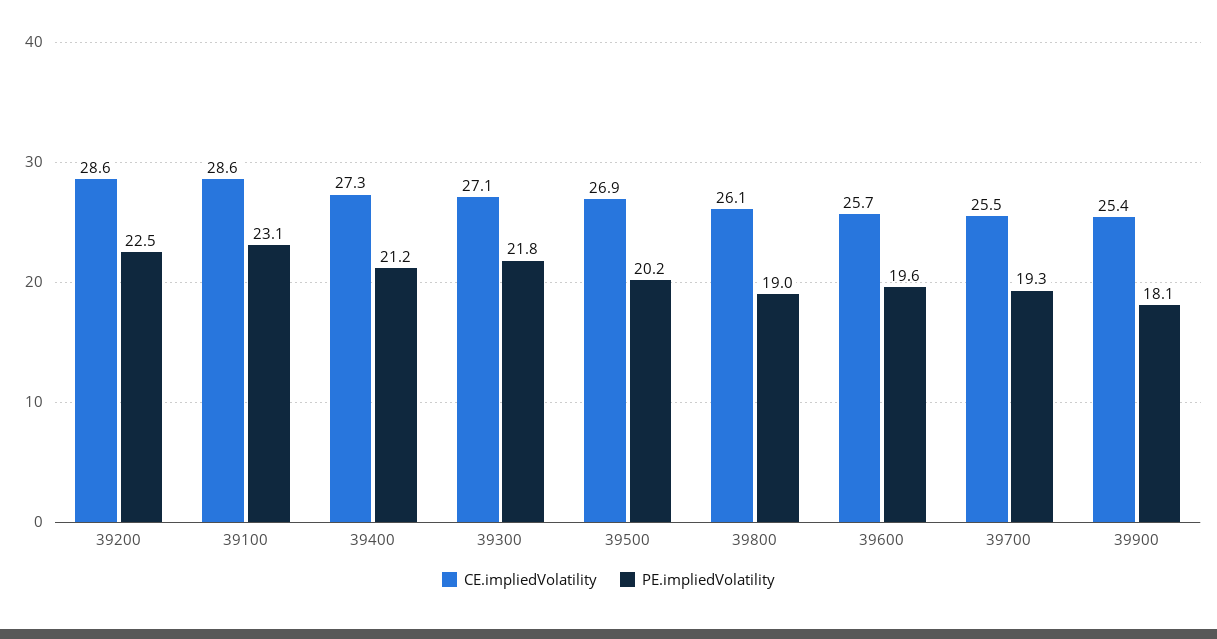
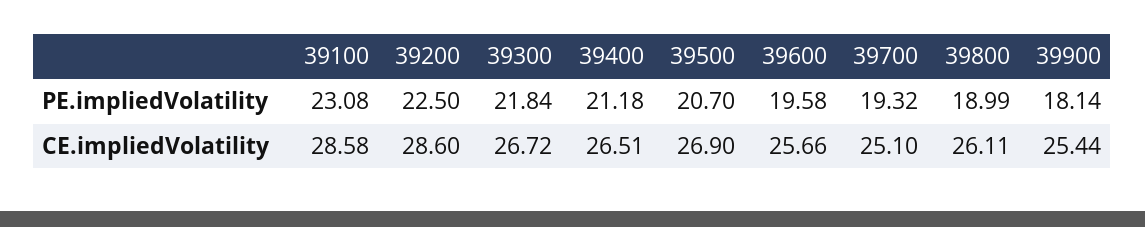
  {
    "CE.impliedVolatility": {
      "39200": 28.6,
      "39100": 28.58,
-     "39400": 27.3,
+     "39400": 26.51,
-     "39300": 27.1,
+     "39300": 26.72,
      "39500": 26.9,
      "39800": 26.11,
      "39600": 25.66,
-     "39700": 25.5,
+     "39700": 25.1,
      "39900": 25.44
    },
    "PE.impliedVolatility": {
      "39200": 22.5,
      "39100": 23.08,
      "39400": 21.18,
      "39300": 21.84,
-     "39500": 20.2,
+     "39500": 20.7,
      "39800": 18.99,
      "39600": 19.58,
      "39700": 19.32,
      "39900": 18.14
    }
  }

